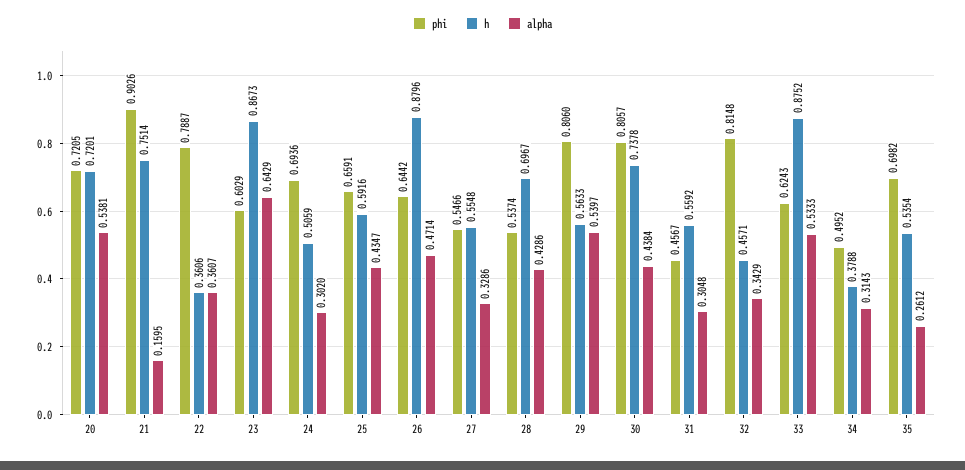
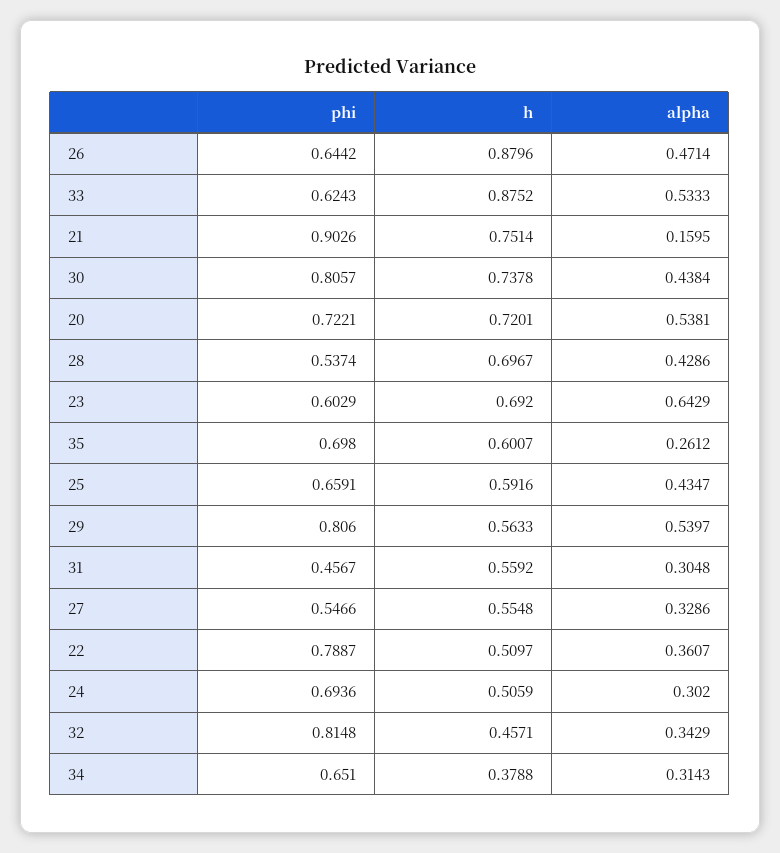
  {
    "phi": {
-     "20": 0.7205,
+     "20": 0.7221,
      "21": 0.9026,
      "22": 0.7887,
      "23": 0.6029,
      "24": 0.6936,
      "25": 0.6591,
      "26": 0.6442,
      "27": 0.5466,
      "28": 0.5374,
      "29": 0.806,
      "30": 0.8057,
      "31": 0.4567,
      "32": 0.8148,
      "33": 0.6243,
-     "34": 0.4952,
+     "34": 0.651,
-     "35": 0.6982
+     "35": 0.698
    },
    "h": {
      "20": 0.7201,
      "21": 0.7514,
-     "22": 0.3606,
+     "22": 0.5097,
-     "23": 0.8673,
+     "23": 0.692,
      "24": 0.5059,
      "25": 0.5916,
      "26": 0.8796,
      "27": 0.5548,
      "28": 0.6967,
      "29": 0.5633,
      "30": 0.7378,
      "31": 0.5592,
      "32": 0.4571,
      "33": 0.8752,
      "34": 0.3788,
-     "35": 0.5354
+     "35": 0.6007
    },
    "alpha": {
      "20": 0.5381,
      "21": 0.1595,
      "22": 0.3607,
      "23": 0.6429,
      "24": 0.302,
      "25": 0.4347,
      "26": 0.4714,
      "27": 0.3286,
      "28": 0.4286,
      "29": 0.5397,
      "30": 0.4384,
      "31": 0.3048,
      "32": 0.3429,
      "33": 0.5333,
      "34": 0.3143,
      "35": 0.2612
    }
  }

